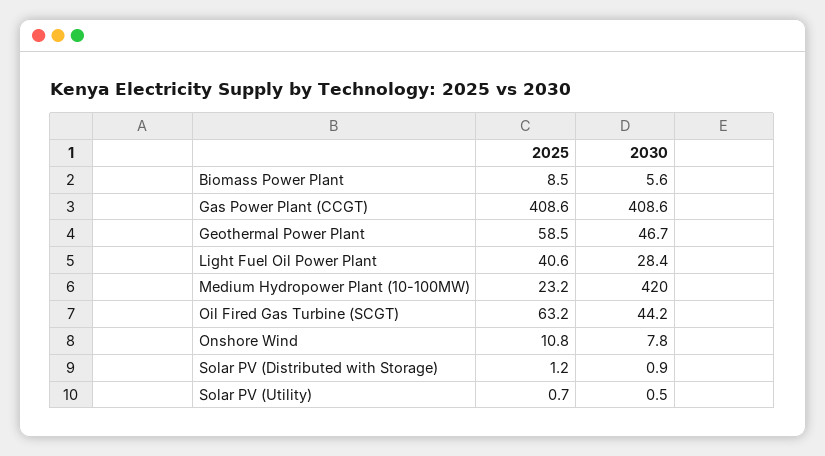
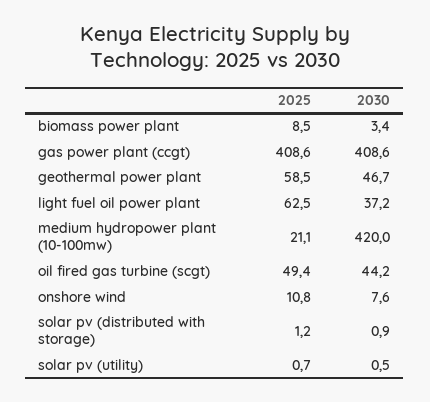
  {
    "2025": {
      "Biomass Power Plant": 8.5,
      "Gas Power Plant (CCGT)": 408.6,
      "Geothermal Power Plant": 58.5,
-     "Light Fuel Oil Power Plant": 40.6,
+     "Light Fuel Oil Power Plant": 62.5,
-     "Medium Hydropower Plant (10-100MW)": 23.2,
+     "Medium Hydropower Plant (10-100MW)": 21.1,
-     "Oil Fired Gas Turbine (SCGT)": 63.2,
+     "Oil Fired Gas Turbine (SCGT)": 49.4,
      "Onshore Wind": 10.8,
      "Solar PV (Distributed with Storage)": 1.2,
      "Solar PV (Utility)": 0.7
    },
    "2030": {
-     "Biomass Power Plant": 5.6,
+     "Biomass Power Plant": 3.4,
      "Gas Power Plant (CCGT)": 408.6,
      "Geothermal Power Plant": 46.7,
-     "Light Fuel Oil Power Plant": 28.4,
+     "Light Fuel Oil Power Plant": 37.2,
      "Medium Hydropower Plant (10-100MW)": 420,
      "Oil Fired Gas Turbine (SCGT)": 44.2,
-     "Onshore Wind": 7.8,
+     "Onshore Wind": 7.6,
      "Solar PV (Distributed with Storage)": 0.9,
      "Solar PV (Utility)": 0.5
    }
  }

